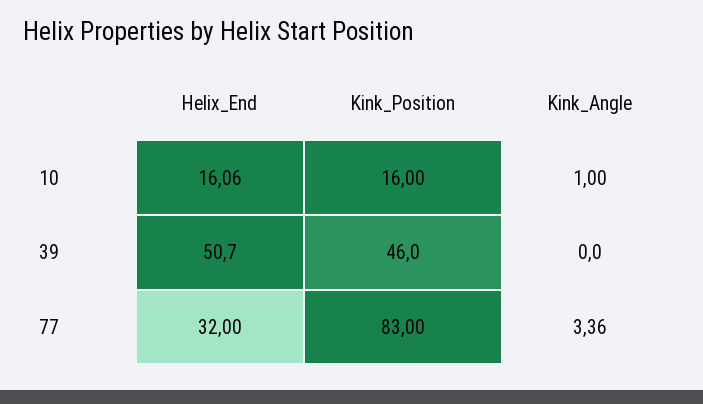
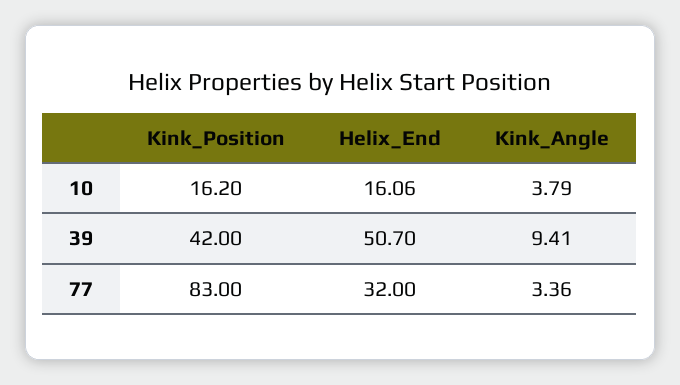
  {
    "Helix_End": {
      "10": 16.06,
      "39": 50.7,
      "77": 32
    },
    "Kink_Position": {
-     "10": 16,
+     "10": 16.2,
-     "39": 46,
+     "39": 42,
      "77": 83
    },
    "Kink_Angle": {
-     "10": 1,
+     "10": 3.79,
-     "39": 0,
+     "39": 9.41,
      "77": 3.36
    }
  }

